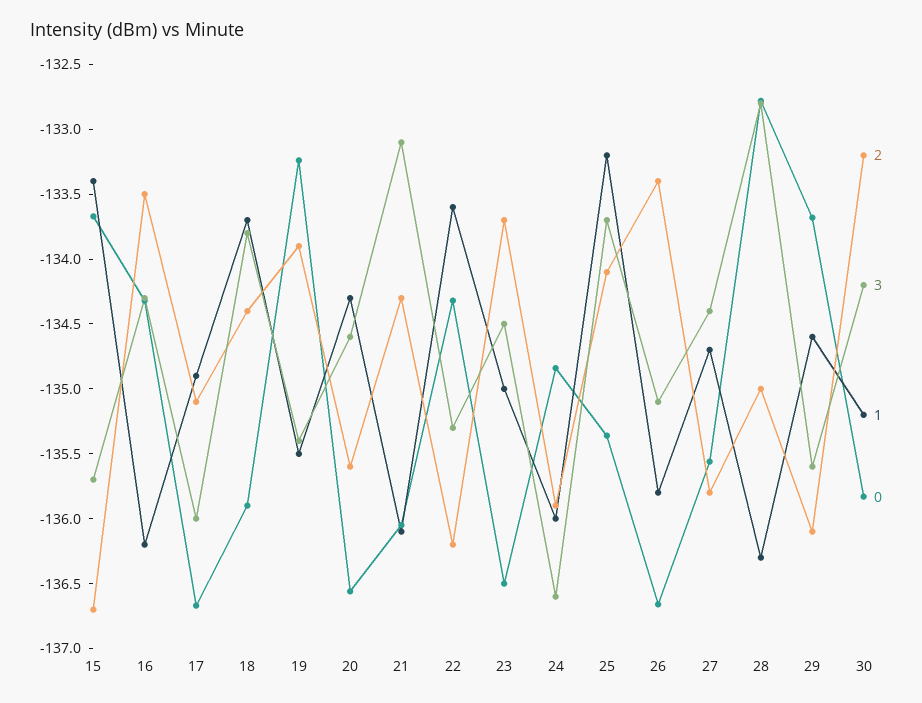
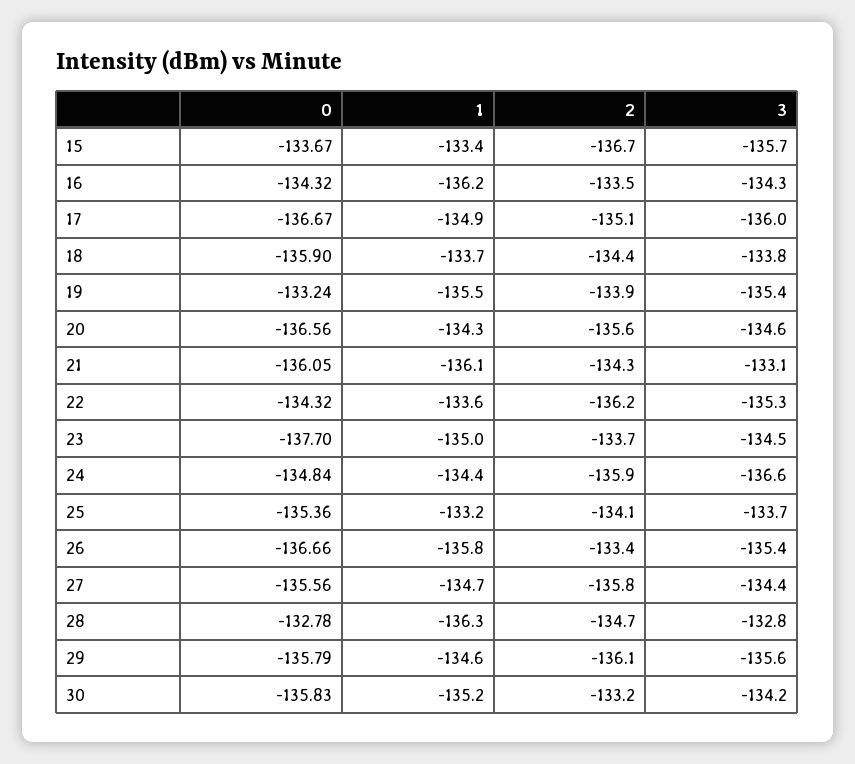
  {
    "2": {
      "15": -136.7,
      "16": -133.5,
      "17": -135.1,
      "18": -134.4,
      "19": -133.9,
      "20": -135.6,
      "21": -134.3,
      "22": -136.2,
      "23": -133.7,
      "24": -135.9,
      "25": -134.1,
      "26": -133.4,
      "27": -135.8,
-     "28": -135,
+     "28": -134.7,
      "29": -136.1,
      "30": -133.2
    },
    "3": {
      "15": -135.7,
      "16": -134.3,
      "17": -136,
      "18": -133.8,
      "19": -135.4,
      "20": -134.6,
      "21": -133.1,
      "22": -135.3,
      "23": -134.5,
      "24": -136.6,
      "25": -133.7,
-     "26": -135.1,
+     "26": -135.4,
      "27": -134.4,
      "28": -132.8,
      "29": -135.6,
      "30": -134.2
    },
    "1": {
      "15": -133.4,
      "16": -136.2,
      "17": -134.9,
      "18": -133.7,
      "19": -135.5,
      "20": -134.3,
      "21": -136.1,
      "22": -133.6,
      "23": -135,
-     "24": -136,
+     "24": -134.4,
      "25": -133.2,
      "26": -135.8,
      "27": -134.7,
      "28": -136.3,
      "29": -134.6,
      "30": -135.2
    },
    "0": {
      "15": -133.67,
      "16": -134.32,
      "17": -136.67,
      "18": -135.9,
      "19": -133.24,
      "20": -136.56,
      "21": -136.05,
      "22": -134.32,
-     "23": -136.5,
+     "23": -137.7,
      "24": -134.84,
      "25": -135.36,
      "26": -136.66,
      "27": -135.56,
      "28": -132.78,
-     "29": -133.7,
+     "29": -135.79,
      "30": -135.83
    }
  }

